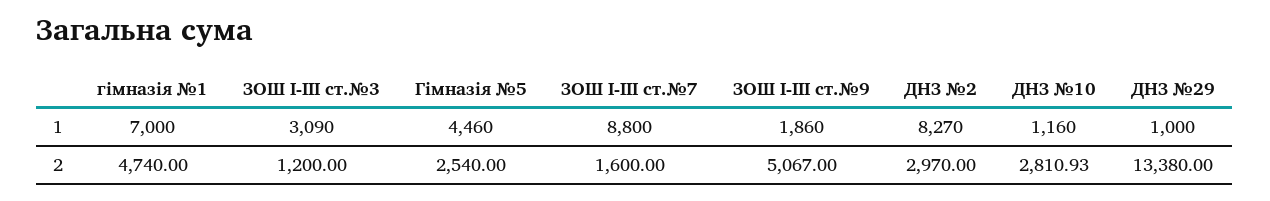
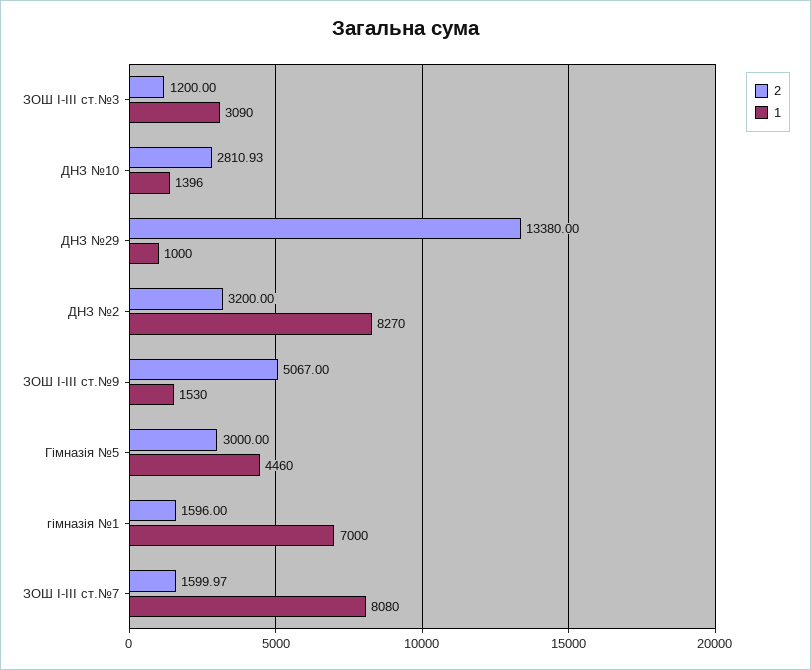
  {
    "1": {
      "гімназія №1": 7000,
      "ЗОШ І-ІІІ ст.№3": 3090,
      "Гімназія №5": 4460,
-     "ЗОШ І-ІІІ ст.№7": 8800,
+     "ЗОШ І-ІІІ ст.№7": 8080,
-     "ЗОШ І-ІІІ ст.№9": 1860,
+     "ЗОШ І-ІІІ ст.№9": 1530,
      "ДНЗ №2": 8270,
-     "ДНЗ №10": 1160,
+     "ДНЗ №10": 1396,
      "ДНЗ №29": 1000
    },
    "2": {
-     "гімназія №1": 4740,
+     "гімназія №1": 1596,
      "ЗОШ І-ІІІ ст.№3": 1200,
-     "Гімназія №5": 2540,
+     "Гімназія №5": 3000,
-     "ЗОШ І-ІІІ ст.№7": 1600,
+     "ЗОШ І-ІІІ ст.№7": 1599.97,
      "ЗОШ І-ІІІ ст.№9": 5067,
-     "ДНЗ №2": 2970,
+     "ДНЗ №2": 3200,
      "ДНЗ №10": 2810.93,
      "ДНЗ №29": 13380
    }
  }

